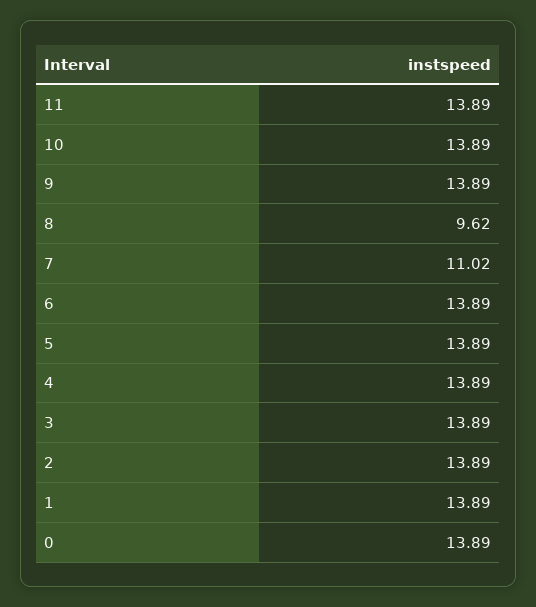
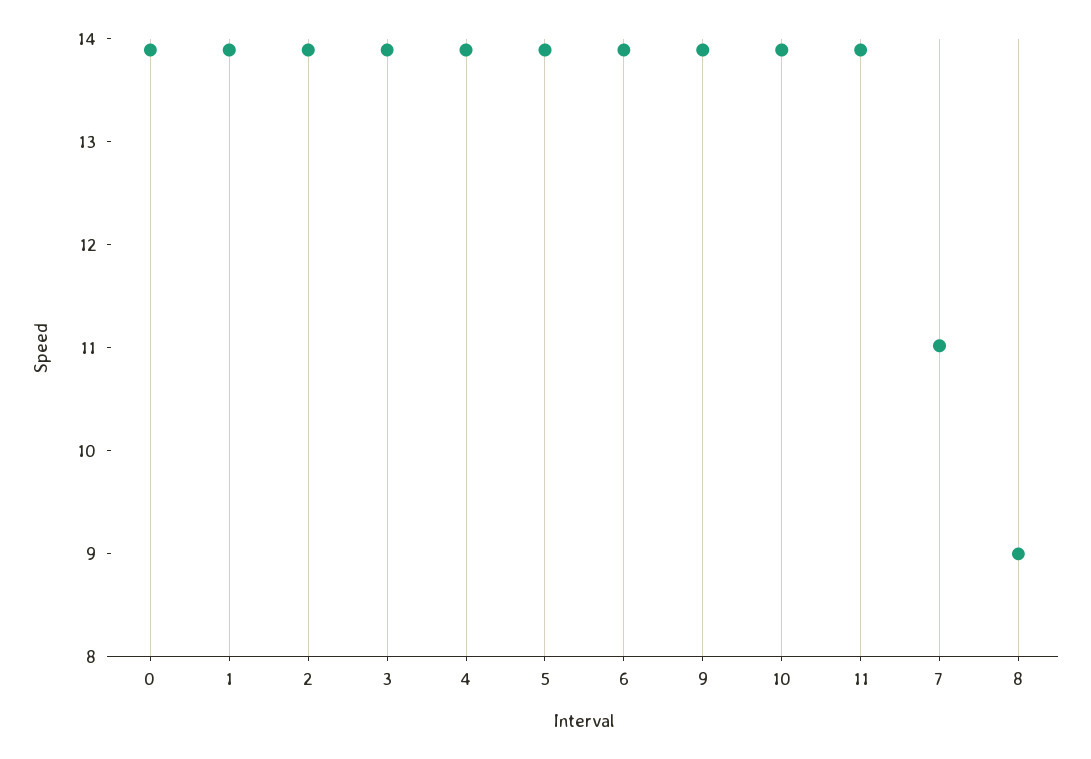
  {
    "11": 13.89,
    "10": 13.89,
    "9": 13.89,
-   "8": 9.62,
+   "8": 9,
    "7": 11.02,
    "6": 13.89,
    "5": 13.89,
    "4": 13.89,
    "3": 13.89,
    "2": 13.89,
    "1": 13.89,
    "0": 13.89
  }

